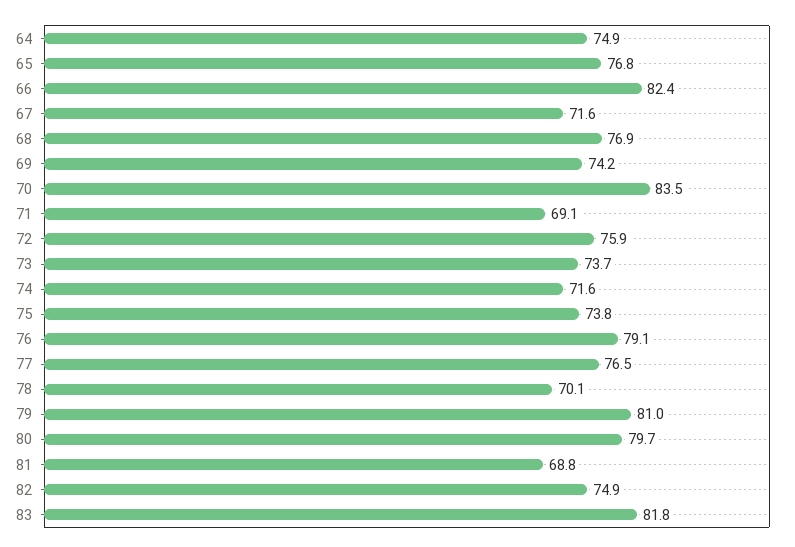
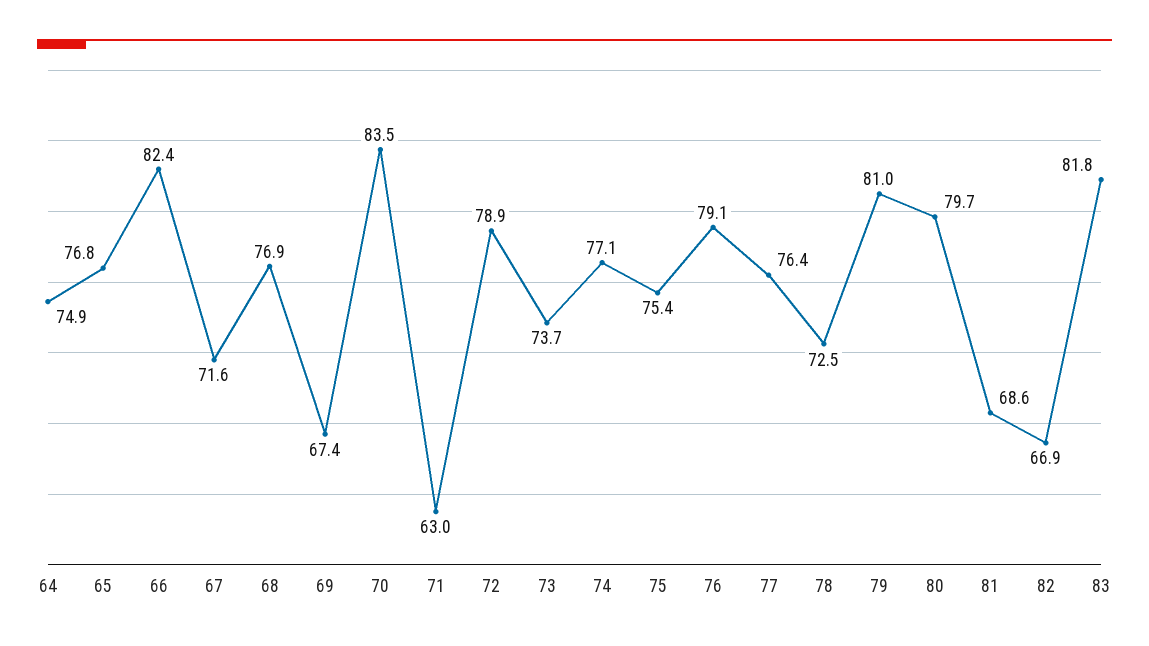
  {
    "64": 74.9,
    "65": 76.8,
    "66": 82.4,
    "67": 71.6,
    "68": 76.9,
-   "69": 74.2,
+   "69": 67.4,
    "70": 83.5,
-   "71": 69.1,
+   "71": 63,
-   "72": 75.9,
+   "72": 78.9,
    "73": 73.7,
-   "74": 71.6,
+   "74": 77.1,
-   "75": 73.8,
+   "75": 75.4,
    "76": 79.1,
-   "77": 76.5,
+   "77": 76.4,
-   "78": 70.1,
+   "78": 72.5,
    "79": 81,
    "80": 79.7,
-   "81": 68.8,
+   "81": 68.6,
-   "82": 74.9,
+   "82": 66.9,
    "83": 81.8
  }

